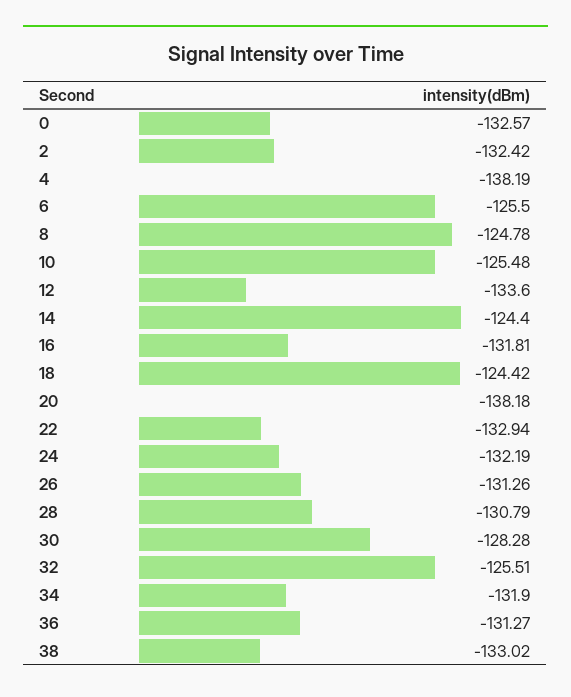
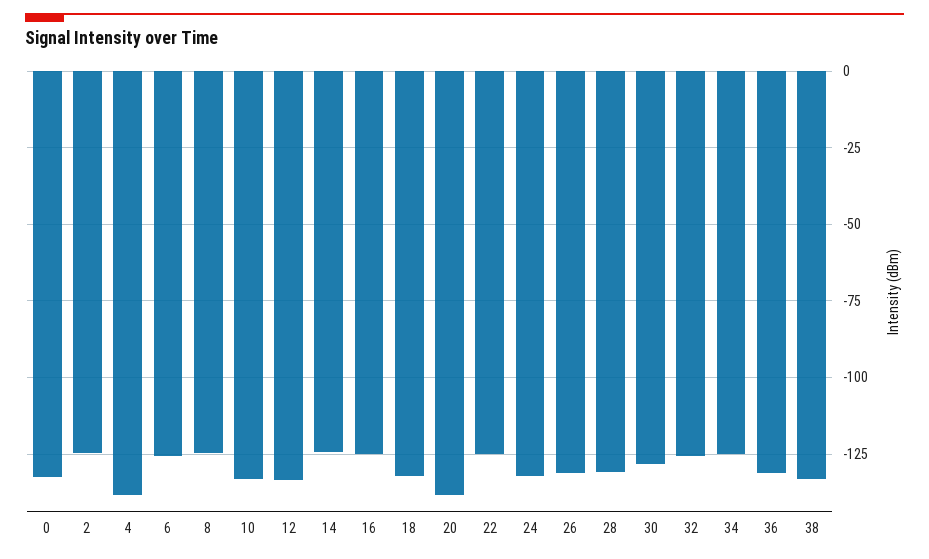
  {
    "0": -132.57,
-   "2": -132.42,
+   "2": -125,
    "4": -138.19,
    "6": -125.5,
    "8": -124.78,
-   "10": -125.48,
+   "10": -132.5,
    "12": -133.6,
    "14": -124.4,
-   "16": -131.81,
+   "16": -125,
-   "18": -124.42,
+   "18": -132.5,
    "20": -138.18,
-   "22": -132.94,
+   "22": -125,
    "24": -132.19,
    "26": -131.26,
    "28": -130.79,
    "30": -128.28,
    "32": -125.51,
-   "34": -131.9,
+   "34": -125,
    "36": -131.27,
    "38": -133.02
  }

